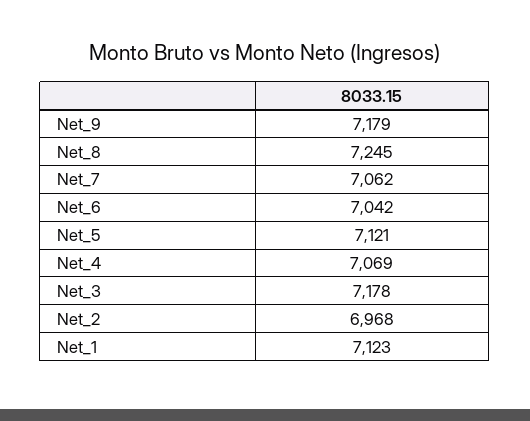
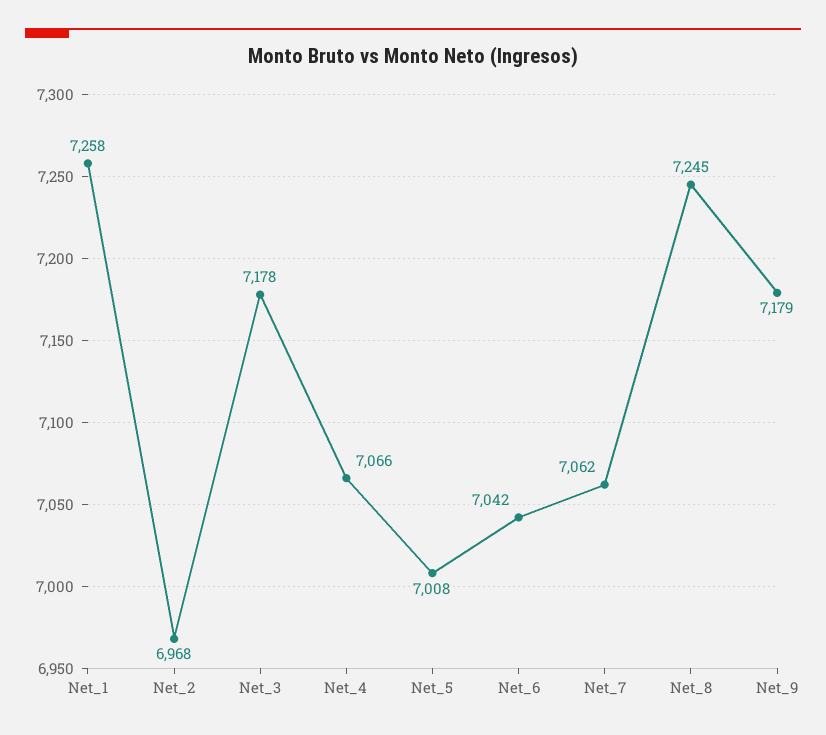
  {
    "Net_9": 7179,
    "Net_8": 7245,
    "Net_7": 7062,
    "Net_6": 7042,
-   "Net_5": 7121,
+   "Net_5": 7008,
-   "Net_4": 7069,
+   "Net_4": 7066,
    "Net_3": 7178,
    "Net_2": 6968,
-   "Net_1": 7123
+   "Net_1": 7258
  }

